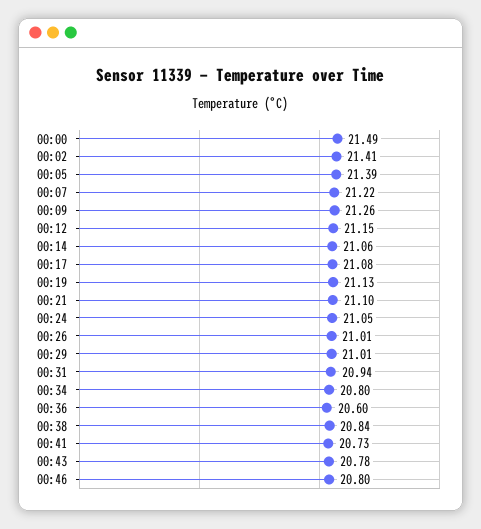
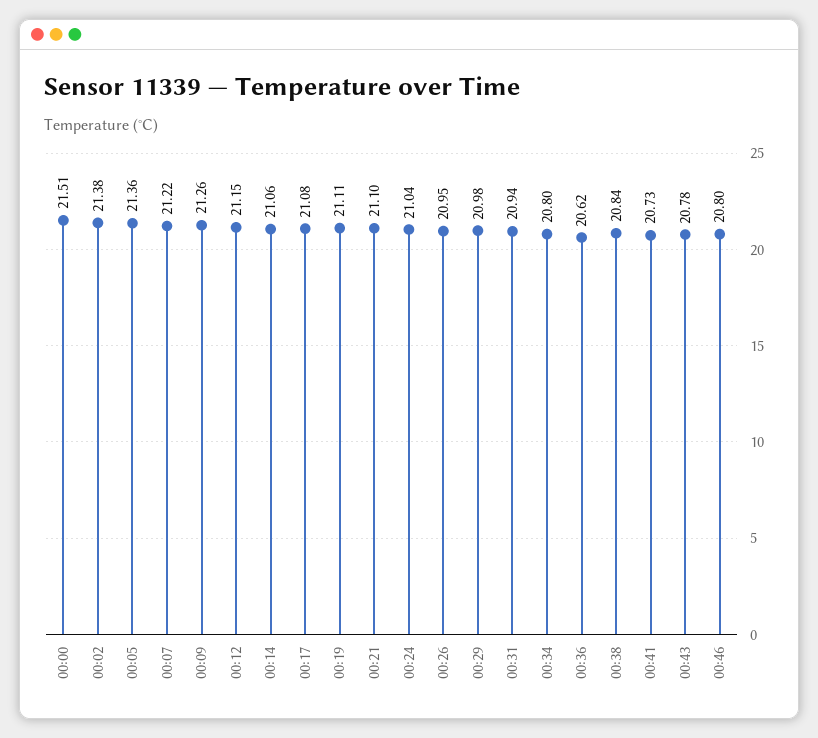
  {
-   "00:00": 21.49,
+   "00:00": 21.51,
-   "00:02": 21.41,
+   "00:02": 21.38,
-   "00:05": 21.39,
+   "00:05": 21.36,
    "00:07": 21.22,
    "00:09": 21.26,
    "00:12": 21.15,
    "00:14": 21.06,
    "00:17": 21.08,
-   "00:19": 21.13,
+   "00:19": 21.11,
    "00:21": 21.1,
-   "00:24": 21.05,
+   "00:24": 21.04,
-   "00:26": 21.01,
+   "00:26": 20.95,
-   "00:29": 21.01,
+   "00:29": 20.98,
    "00:31": 20.94,
    "00:34": 20.8,
-   "00:36": 20.6,
+   "00:36": 20.62,
    "00:38": 20.84,
    "00:41": 20.73,
    "00:43": 20.78,
    "00:46": 20.8
  }

